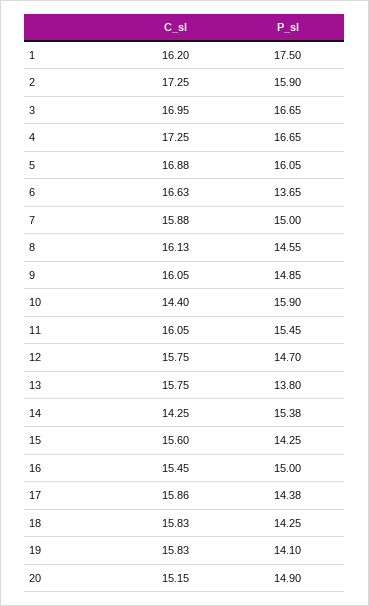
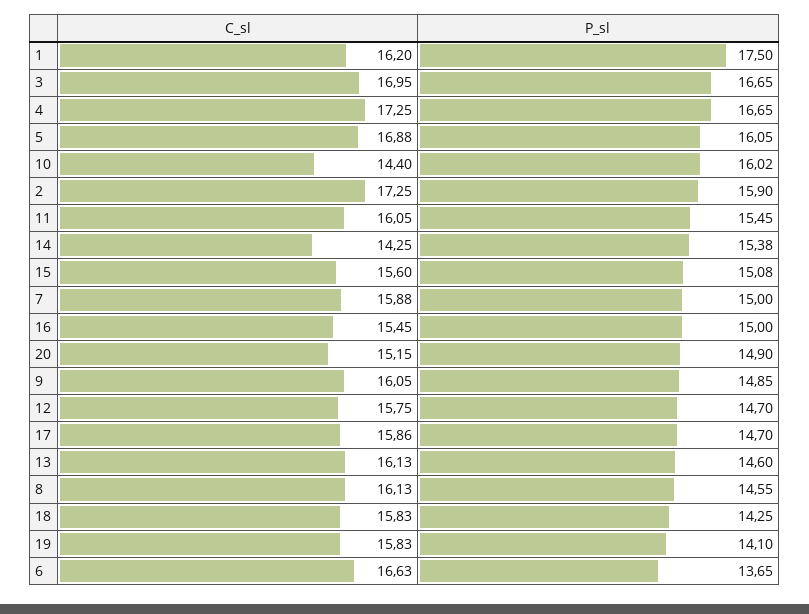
  {
    "C_sl": {
      "1": 16.2,
      "2": 17.25,
      "3": 16.95,
      "4": 17.25,
      "5": 16.88,
      "6": 16.63,
      "7": 15.88,
      "8": 16.13,
      "9": 16.05,
      "10": 14.4,
      "11": 16.05,
      "12": 15.75,
-     "13": 15.75,
+     "13": 16.13,
      "14": 14.25,
      "15": 15.6,
      "16": 15.45,
      "17": 15.86,
      "18": 15.83,
      "19": 15.83,
      "20": 15.15
    },
    "P_sl": {
      "1": 17.5,
      "2": 15.9,
      "3": 16.65,
      "4": 16.65,
      "5": 16.05,
      "6": 13.65,
      "7": 15,
      "8": 14.55,
      "9": 14.85,
-     "10": 15.9,
+     "10": 16.02,
      "11": 15.45,
      "12": 14.7,
-     "13": 13.8,
+     "13": 14.6,
      "14": 15.38,
-     "15": 14.25,
+     "15": 15.08,
      "16": 15,
-     "17": 14.38,
+     "17": 14.7,
      "18": 14.25,
      "19": 14.1,
      "20": 14.9
    }
  }

